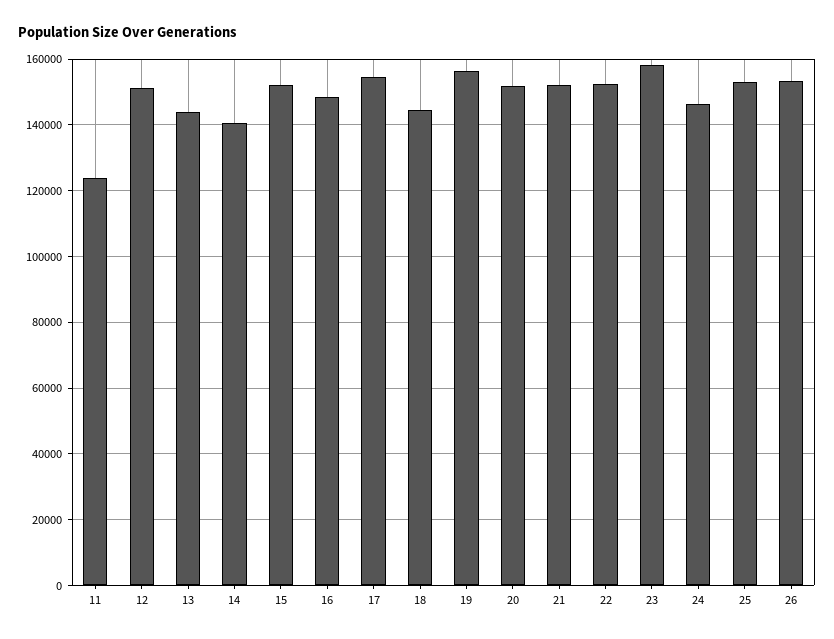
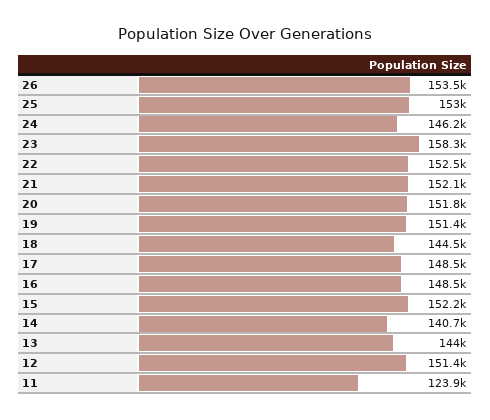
  {
    "11": 123900,
    "12": 151400,
    "13": 144000,
    "14": 140700,
    "15": 152200,
    "16": 148500,
-   "17": 154000,
+   "17": 148500,
    "18": 144500,
-   "19": 156000,
+   "19": 151400,
    "20": 151800,
    "21": 152100,
    "22": 152500,
    "23": 158300,
    "24": 146200,
    "25": 153000,
    "26": 153500
  }

